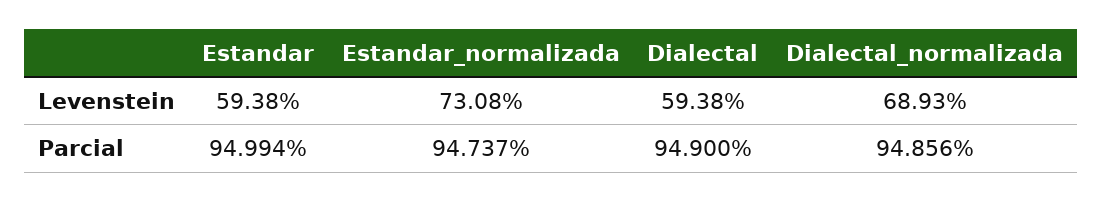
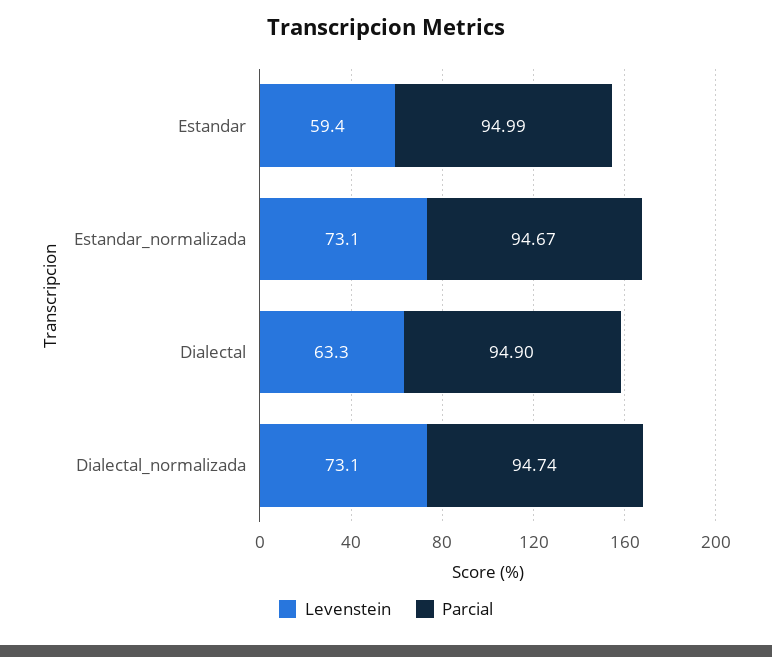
  {
    "Levenstein": {
      "Estandar": 59.38,
      "Estandar_normalizada": 73.08,
-     "Dialectal": 59.38,
+     "Dialectal": 63.3,
-     "Dialectal_normalizada": 68.93
+     "Dialectal_normalizada": 73.1
    },
    "Parcial": {
      "Estandar": 94.994,
-     "Estandar_normalizada": 94.737,
+     "Estandar_normalizada": 94.67,
      "Dialectal": 94.9,
-     "Dialectal_normalizada": 94.856
+     "Dialectal_normalizada": 94.74
    }
  }

